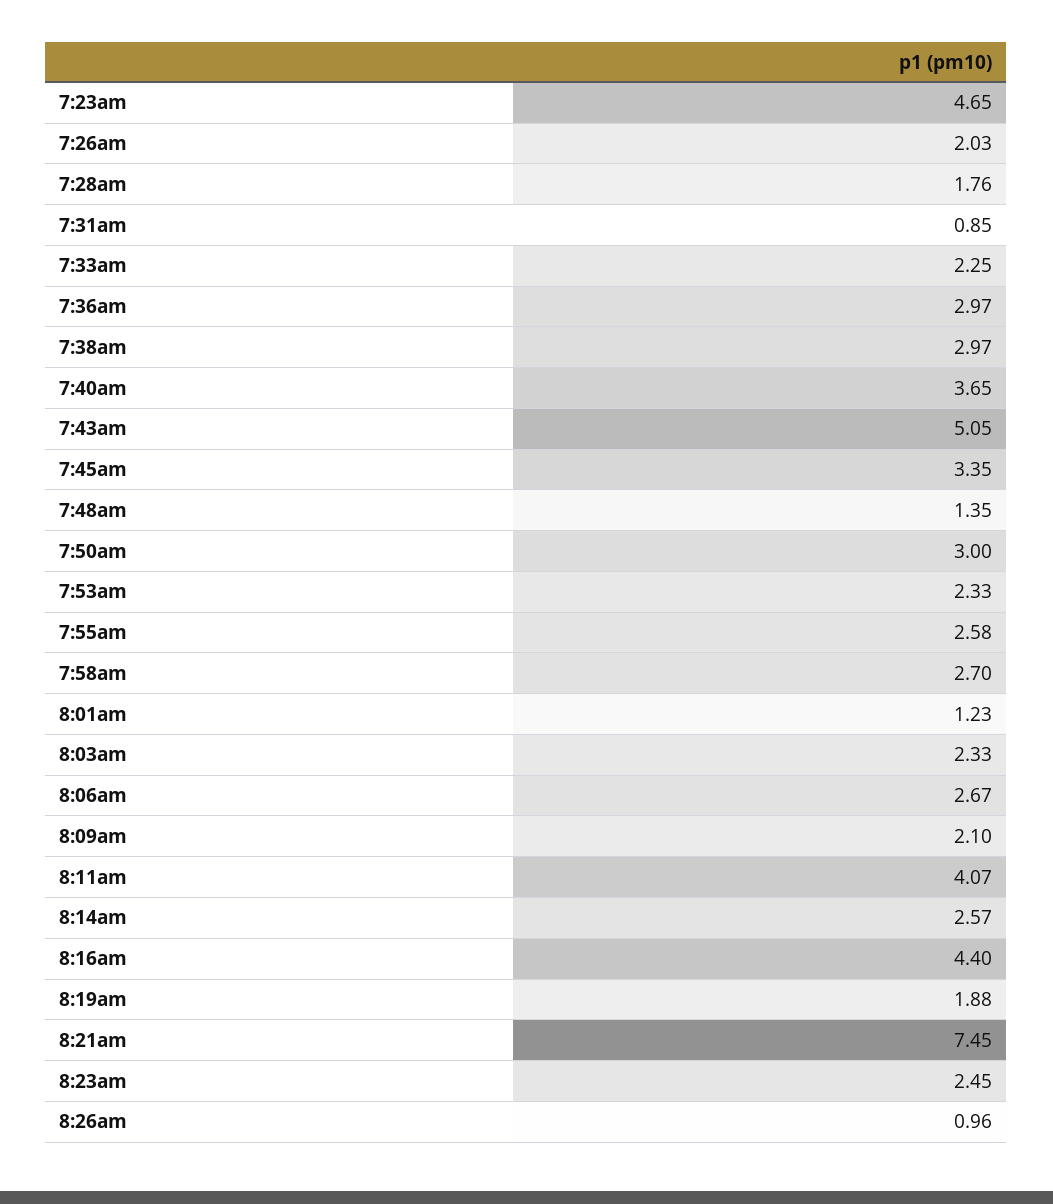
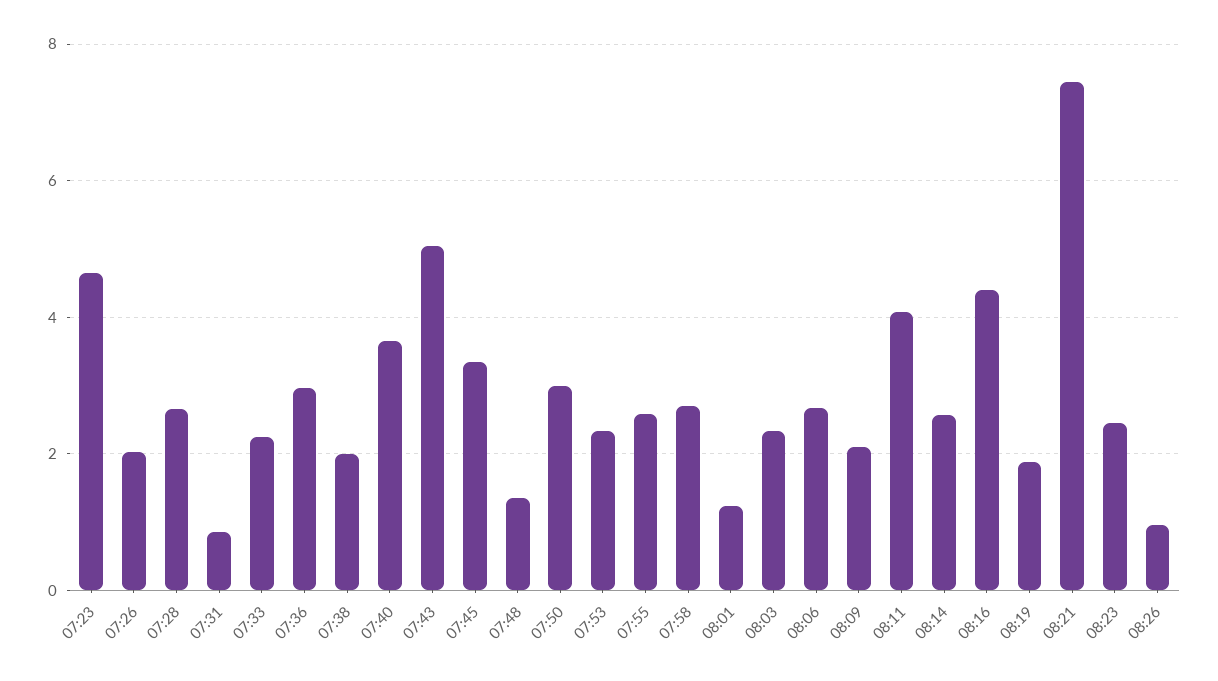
  {
    "7:23am": 4.65,
    "7:26am": 2.03,
-   "7:28am": 1.76,
+   "7:28am": 2.6,
    "7:31am": 0.85,
    "7:33am": 2.25,
    "7:36am": 2.97,
-   "7:38am": 2.97,
+   "7:38am": 2,
    "7:40am": 3.65,
    "7:43am": 5.05,
    "7:45am": 3.35,
    "7:48am": 1.35,
    "7:50am": 3,
    "7:53am": 2.33,
    "7:55am": 2.58,
    "7:58am": 2.7,
    "8:01am": 1.23,
    "8:03am": 2.33,
    "8:06am": 2.67,
    "8:09am": 2.1,
    "8:11am": 4.07,
    "8:14am": 2.57,
    "8:16am": 4.4,
    "8:19am": 1.88,
    "8:21am": 7.45,
    "8:23am": 2.45,
    "8:26am": 0.96
  }

